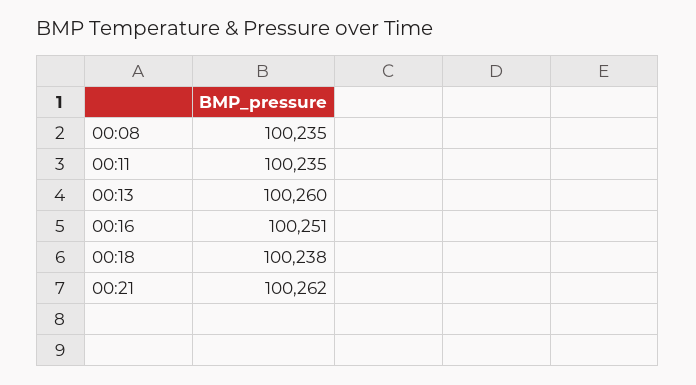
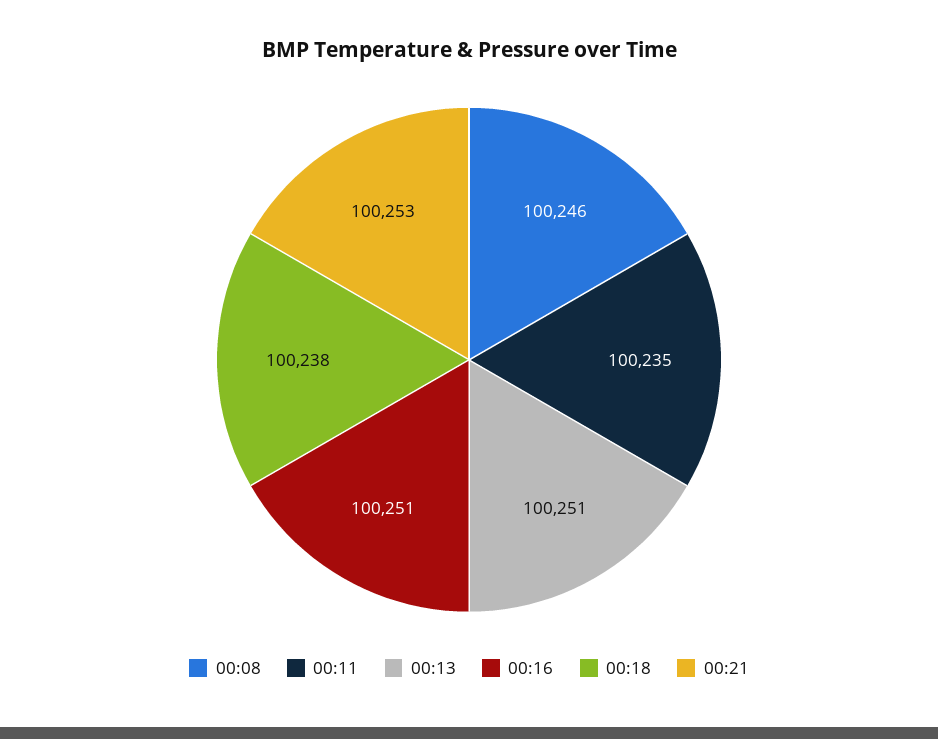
  {
-   "00:08": 100235,
+   "00:08": 100246,
    "00:11": 100235,
-   "00:13": 100260,
+   "00:13": 100251,
    "00:16": 100251,
    "00:18": 100238,
-   "00:21": 100262
+   "00:21": 100253
  }

